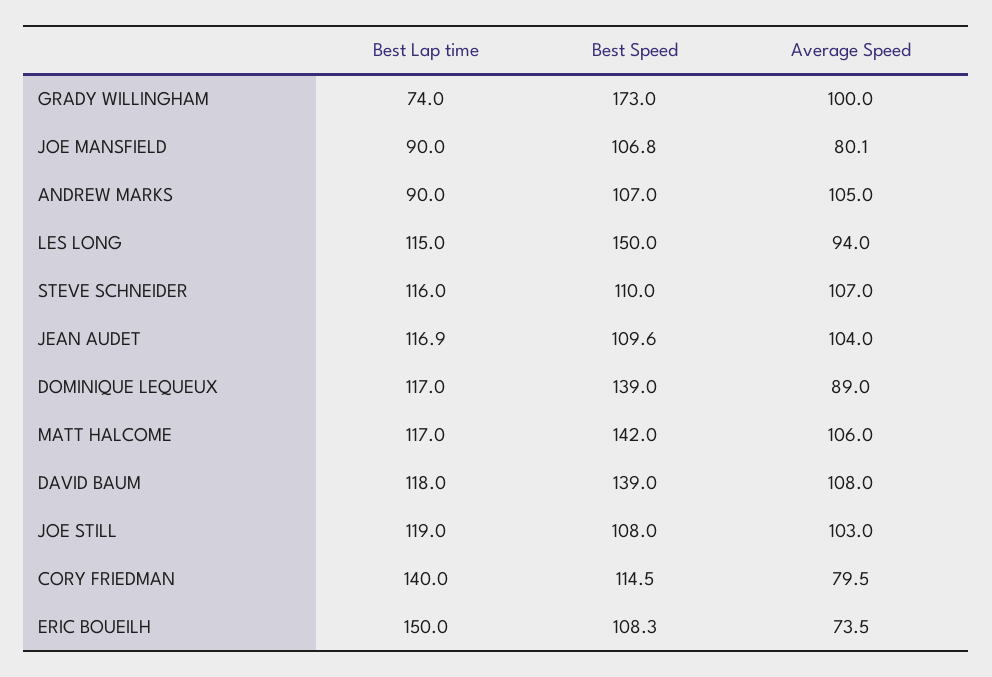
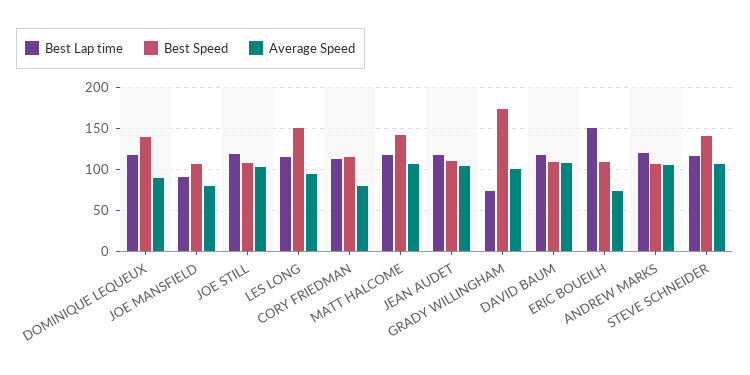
  {
    "Best Lap time": {
      "GRADY WILLINGHAM": 74,
      "JOE MANSFIELD": 90,
-     "ANDREW MARKS": 90,
+     "ANDREW MARKS": 120,
      "LES LONG": 115,
      "STEVE SCHNEIDER": 116,
      "JEAN AUDET": 116.9,
      "DOMINIQUE LEQUEUX": 117,
      "MATT HALCOME": 117,
      "DAVID BAUM": 118,
      "JOE STILL": 119,
-     "CORY FRIEDMAN": 140,
+     "CORY FRIEDMAN": 110,
      "ERIC BOUEILH": 150
    },
    "Best Speed": {
      "GRADY WILLINGHAM": 173,
      "JOE MANSFIELD": 106.8,
      "ANDREW MARKS": 107,
      "LES LONG": 150,
-     "STEVE SCHNEIDER": 110,
+     "STEVE SCHNEIDER": 140,
      "JEAN AUDET": 109.6,
      "DOMINIQUE LEQUEUX": 139,
      "MATT HALCOME": 142,
-     "DAVID BAUM": 139,
+     "DAVID BAUM": 110,
      "JOE STILL": 108,
      "CORY FRIEDMAN": 114.5,
      "ERIC BOUEILH": 108.3
    },
    "Average Speed": {
      "GRADY WILLINGHAM": 100,
      "JOE MANSFIELD": 80.1,
      "ANDREW MARKS": 105,
      "LES LONG": 94,
      "STEVE SCHNEIDER": 107,
      "JEAN AUDET": 104,
      "DOMINIQUE LEQUEUX": 89,
      "MATT HALCOME": 106,
      "DAVID BAUM": 108,
      "JOE STILL": 103,
      "CORY FRIEDMAN": 79.5,
      "ERIC BOUEILH": 73.5
    }
  }

